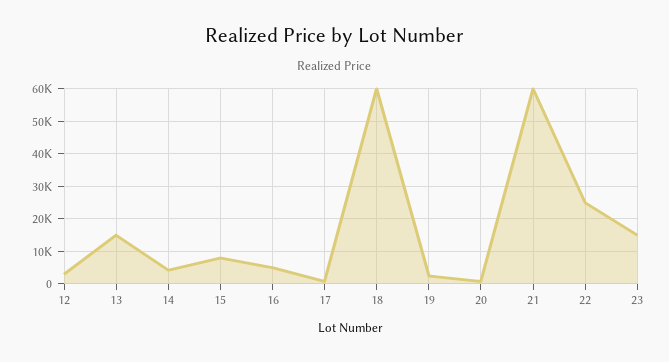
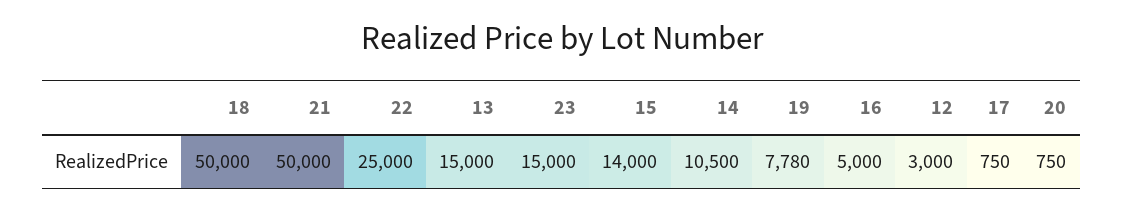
  {
    "12": 3000,
    "13": 15000,
-   "14": 4000,
+   "14": 10500,
-   "15": 8000,
+   "15": 14000,
    "16": 5000,
    "17": 750,
-   "18": 60000,
+   "18": 50000,
-   "19": 2000,
+   "19": 7780,
    "20": 750,
-   "21": 60000,
+   "21": 50000,
    "22": 25000,
    "23": 15000
  }

